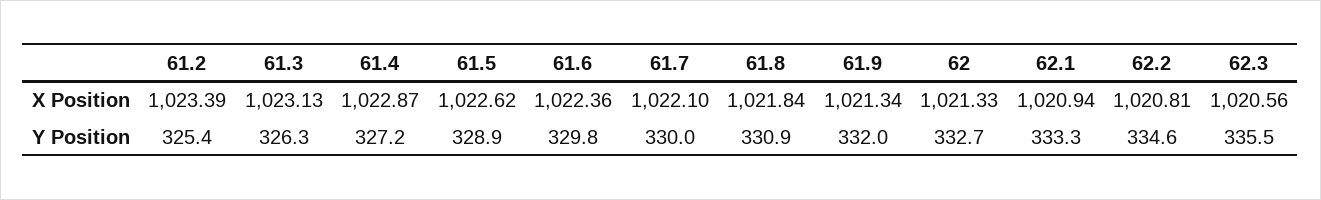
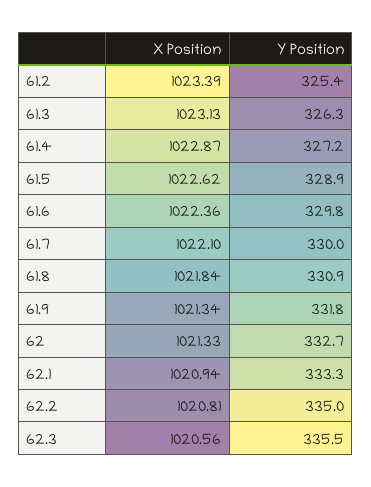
  {
    "61.2": {
      "X Position": 1023.39,
      "Y Position": 325.4
    },
    "61.3": {
      "X Position": 1023.13,
      "Y Position": 326.3
    },
    "61.4": {
      "X Position": 1022.87,
      "Y Position": 327.2
    },
    "61.5": {
      "X Position": 1022.62,
      "Y Position": 328.9
    },
    "61.6": {
      "X Position": 1022.36,
      "Y Position": 329.8
    },
    "61.7": {
      "X Position": 1022.1,
      "Y Position": 330
    },
    "61.8": {
      "X Position": 1021.84,
      "Y Position": 330.9
    },
    "61.9": {
      "X Position": 1021.34,
-     "Y Position": 332
+     "Y Position": 331.8
    },
    "62": {
      "X Position": 1021.33,
      "Y Position": 332.7
    },
    "62.1": {
      "X Position": 1020.94,
      "Y Position": 333.3
    },
    "62.2": {
      "X Position": 1020.81,
-     "Y Position": 334.6
+     "Y Position": 335
    },
    "62.3": {
      "X Position": 1020.56,
      "Y Position": 335.5
    }
  }

